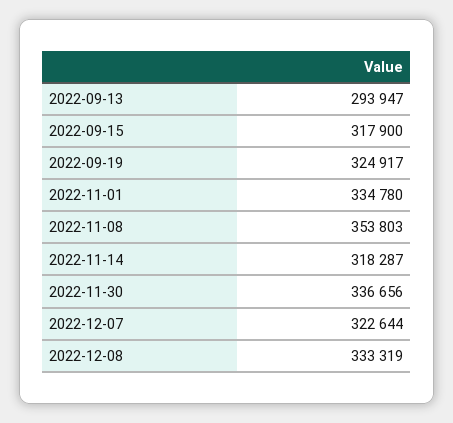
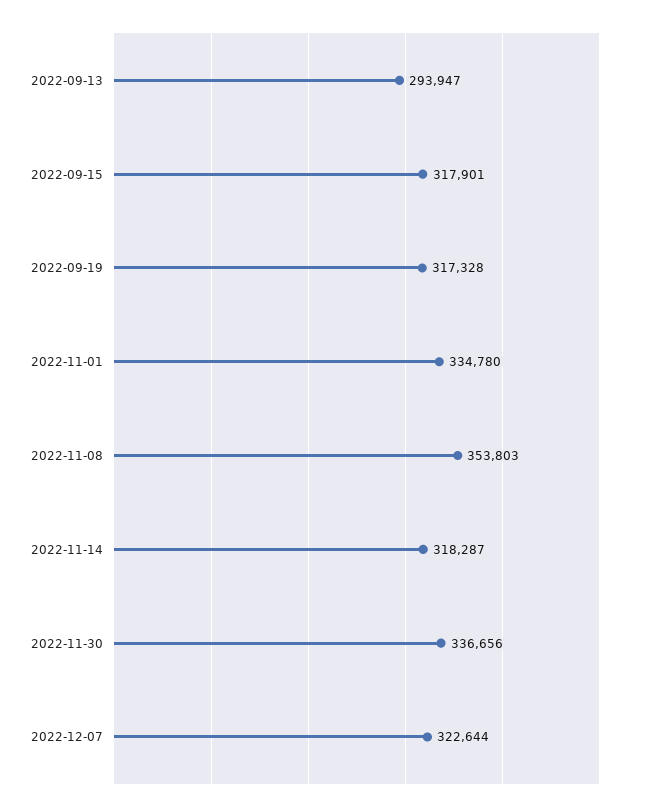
  {
    "2022-09-13": 293947,
-   "2022-09-15": 317900,
+   "2022-09-15": 317901,
-   "2022-09-19": 324917,
+   "2022-09-19": 317328,
    "2022-11-01": 334780,
    "2022-11-08": 353803,
    "2022-11-14": 318287,
    "2022-11-30": 336656,
-   "2022-12-07": 322644,
+   "2022-12-07": 322644
-   "2022-12-08": 333319
  }

